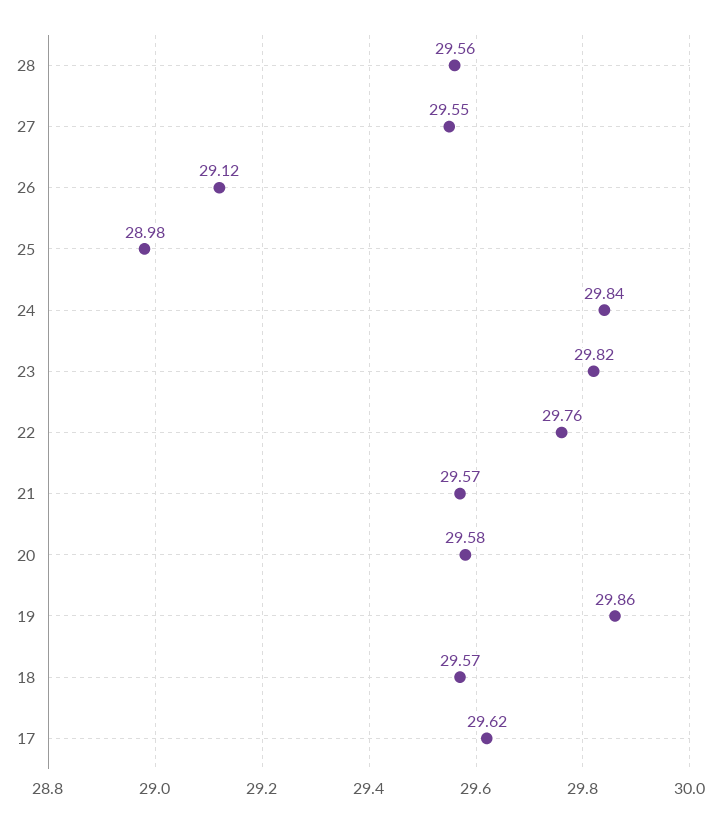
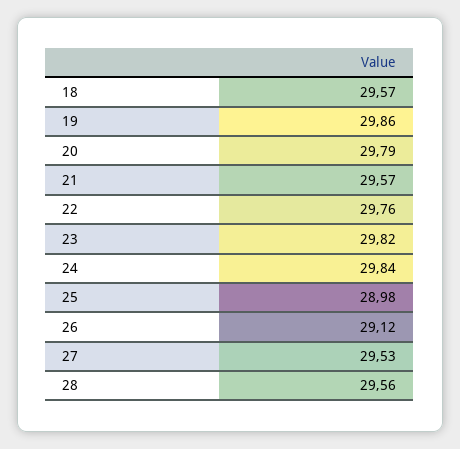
  {
    "28": 29.56,
-   "27": 29.55,
+   "27": 29.53,
    "26": 29.12,
    "25": 28.98,
    "24": 29.84,
    "23": 29.82,
    "22": 29.76,
    "21": 29.57,
-   "20": 29.58,
+   "20": 29.79,
    "19": 29.86,
-   "18": 29.57,
+   "18": 29.57
-   "17": 29.62
  }

